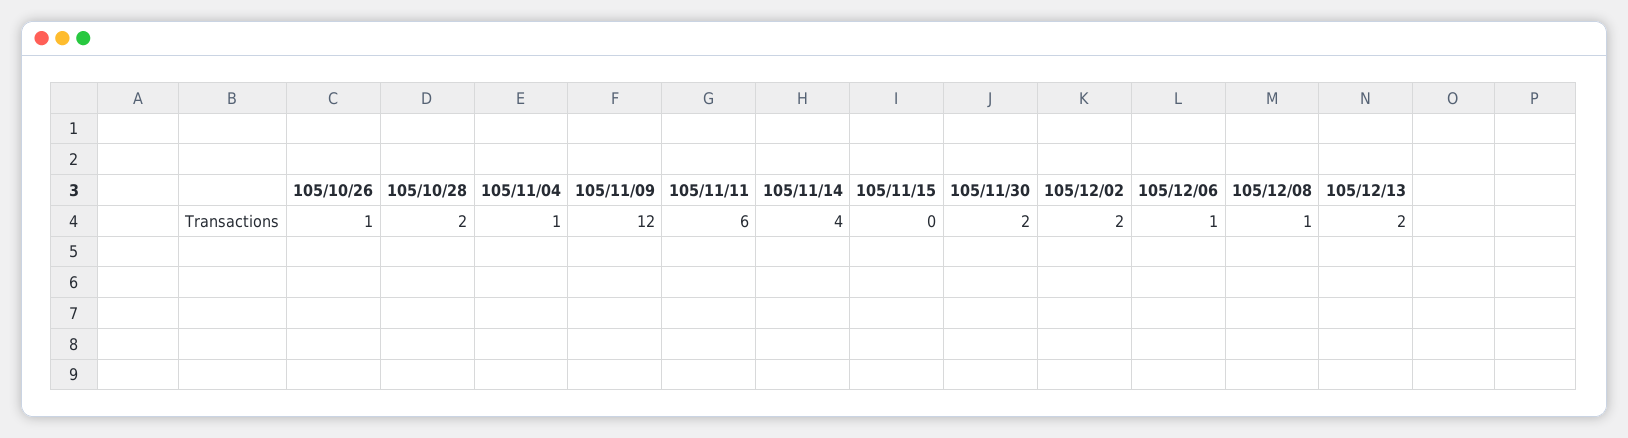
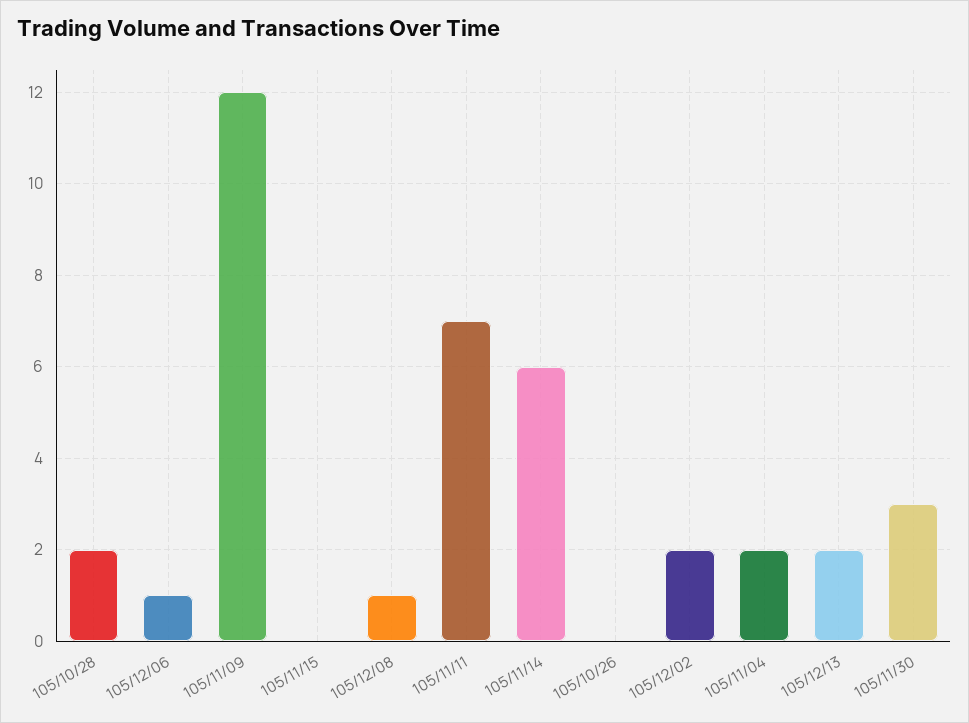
  {
-   "105/10/26": 1,
+   "105/10/26": 0,
    "105/10/28": 2,
-   "105/11/04": 1,
+   "105/11/04": 2,
    "105/11/09": 12,
-   "105/11/11": 6,
+   "105/11/11": 7,
-   "105/11/14": 4,
+   "105/11/14": 6,
    "105/11/15": 0,
-   "105/11/30": 2,
+   "105/11/30": 3,
    "105/12/02": 2,
    "105/12/06": 1,
    "105/12/08": 1,
    "105/12/13": 2
  }

